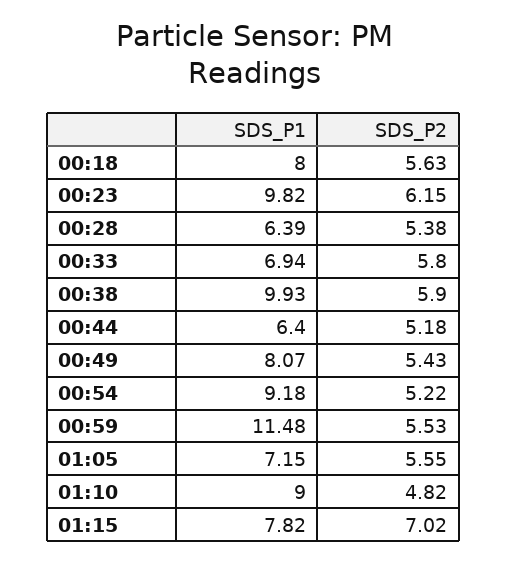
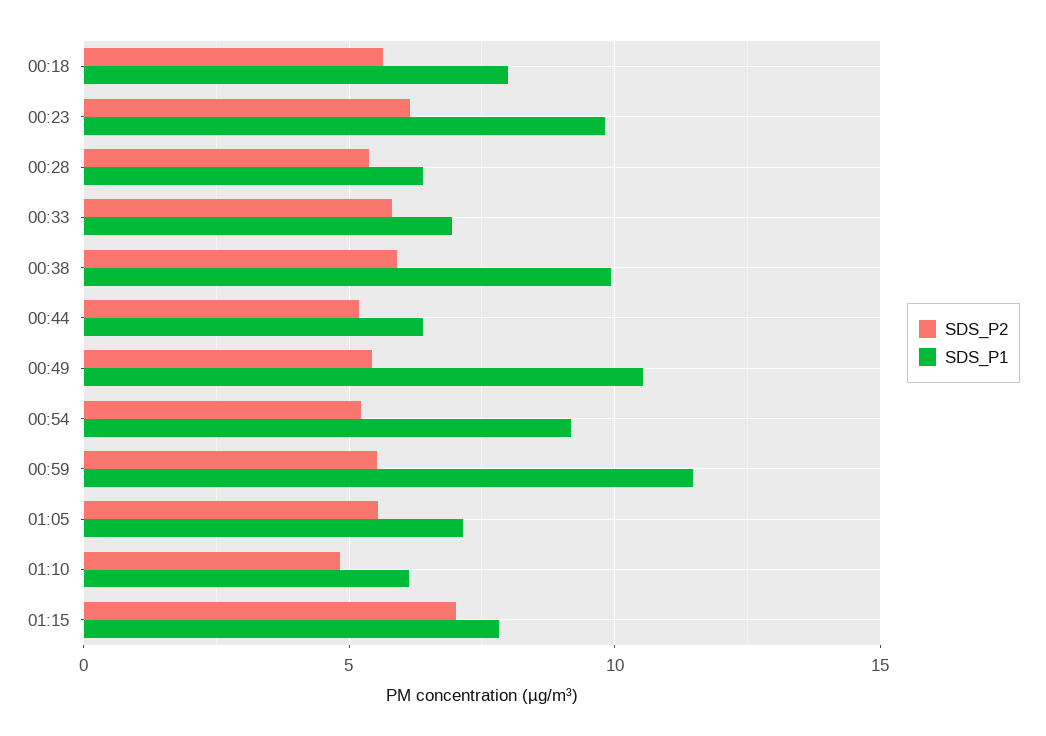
  {
    "SDS_P1": {
      "00:18": 8,
      "00:23": 9.82,
      "00:28": 6.39,
      "00:33": 6.94,
      "00:38": 9.93,
      "00:44": 6.4,
-     "00:49": 8.07,
+     "00:49": 10.5,
      "00:54": 9.18,
      "00:59": 11.48,
      "01:05": 7.15,
-     "01:10": 9,
+     "01:10": 6,
      "01:15": 7.82
    },
    "SDS_P2": {
      "00:18": 5.63,
      "00:23": 6.15,
      "00:28": 5.38,
      "00:33": 5.8,
      "00:38": 5.9,
      "00:44": 5.18,
      "00:49": 5.43,
      "00:54": 5.22,
      "00:59": 5.53,
      "01:05": 5.55,
      "01:10": 4.82,
      "01:15": 7.02
    }
  }

